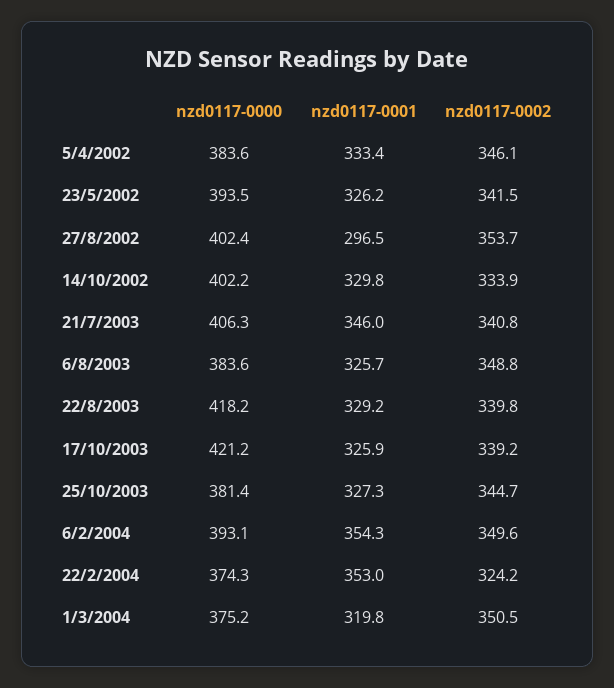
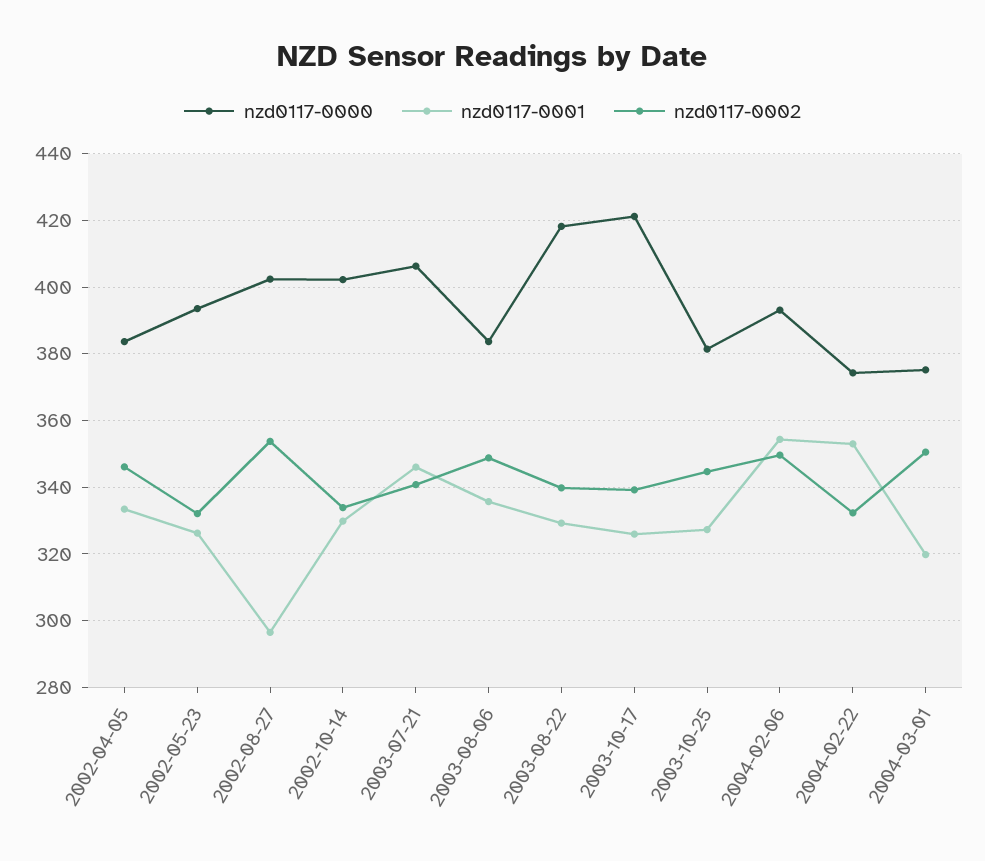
  {
    "nzd0117-0000": {
      "5/4/2002": 383.6,
      "23/5/2002": 393.5,
      "27/8/2002": 402.4,
      "14/10/2002": 402.2,
      "21/7/2003": 406.3,
      "6/8/2003": 383.6,
      "22/8/2003": 418.2,
      "17/10/2003": 421.2,
      "25/10/2003": 381.4,
      "6/2/2004": 393.1,
      "22/2/2004": 374.3,
      "1/3/2004": 375.2
    },
    "nzd0117-0001": {
      "5/4/2002": 333.4,
      "23/5/2002": 326.2,
      "27/8/2002": 296.5,
      "14/10/2002": 329.8,
      "21/7/2003": 346,
-     "6/8/2003": 325.7,
+     "6/8/2003": 336,
      "22/8/2003": 329.2,
      "17/10/2003": 325.9,
      "25/10/2003": 327.3,
      "6/2/2004": 354.3,
      "22/2/2004": 353,
      "1/3/2004": 319.8
    },
    "nzd0117-0002": {
      "5/4/2002": 346.1,
-     "23/5/2002": 341.5,
+     "23/5/2002": 332,
      "27/8/2002": 353.7,
      "14/10/2002": 333.9,
      "21/7/2003": 340.8,
      "6/8/2003": 348.8,
      "22/8/2003": 339.8,
      "17/10/2003": 339.2,
      "25/10/2003": 344.7,
      "6/2/2004": 349.6,
-     "22/2/2004": 324.2,
+     "22/2/2004": 332,
      "1/3/2004": 350.5
    }
  }

